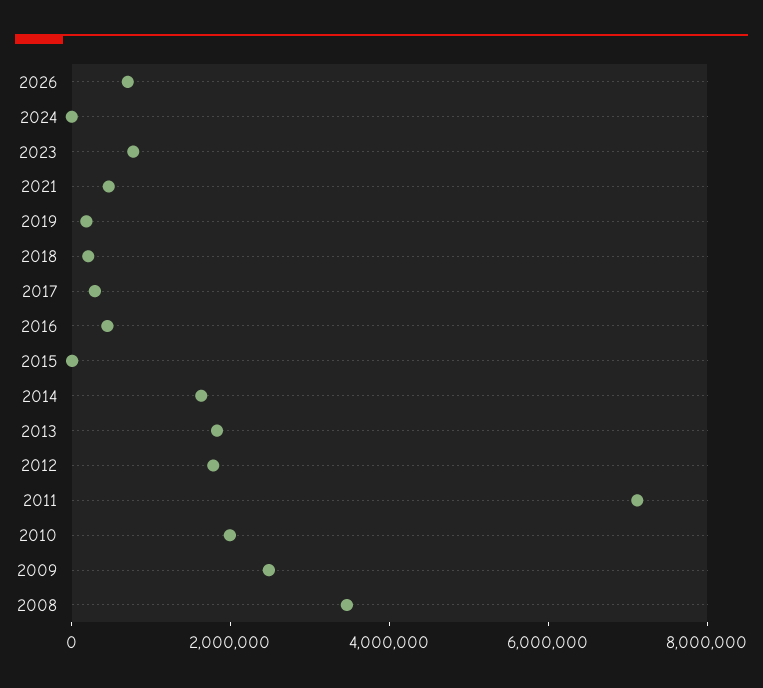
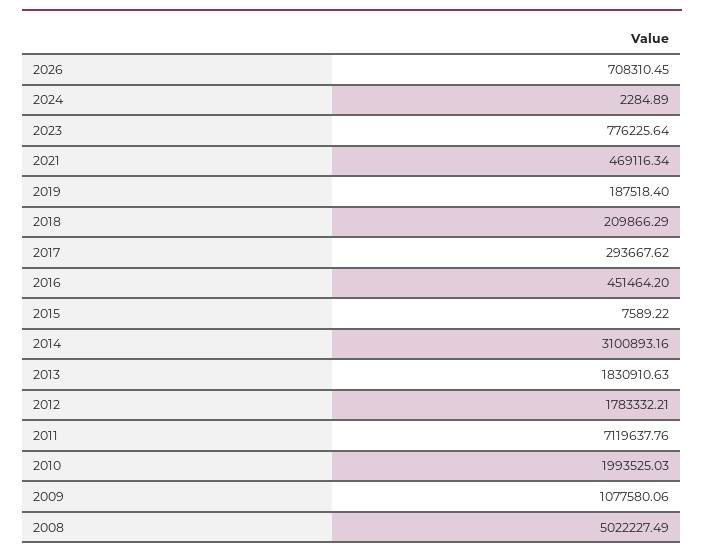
  {
    "2026": 708310.45,
    "2024": 2284.89,
    "2023": 776225.64,
    "2021": 469116.34,
    "2019": 187518.4,
    "2018": 209866.29,
    "2017": 293667.62,
    "2016": 451464.2,
    "2015": 7589.22,
-   "2014": 1500000,
+   "2014": 3100893.16,
    "2013": 1830910.63,
    "2012": 1783332.21,
    "2011": 7119637.76,
    "2010": 1993525.03,
-   "2009": 2500000,
+   "2009": 1077580.06,
-   "2008": 3500000
+   "2008": 5022227.49
  }

